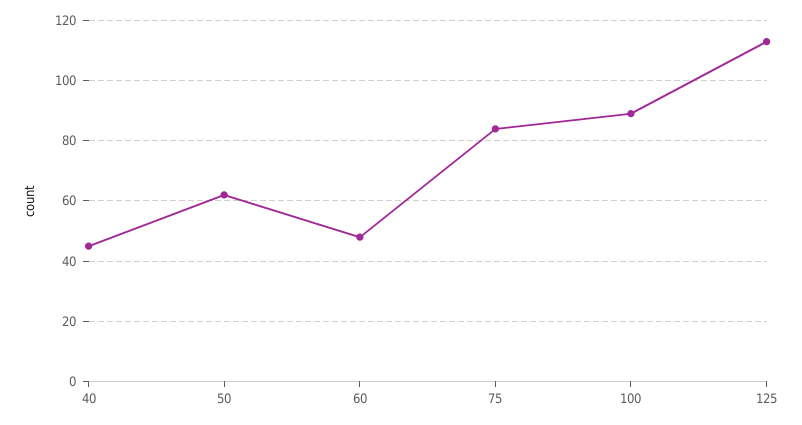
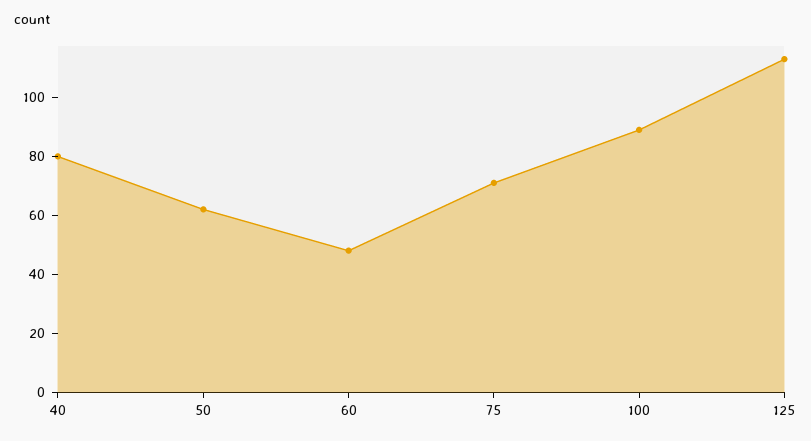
  {
-   "40": 45,
+   "40": 80,
    "50": 60,
    "60": 50,
-   "75": 85,
+   "75": 70,
    "100": 90,
    "125": 115
  }

